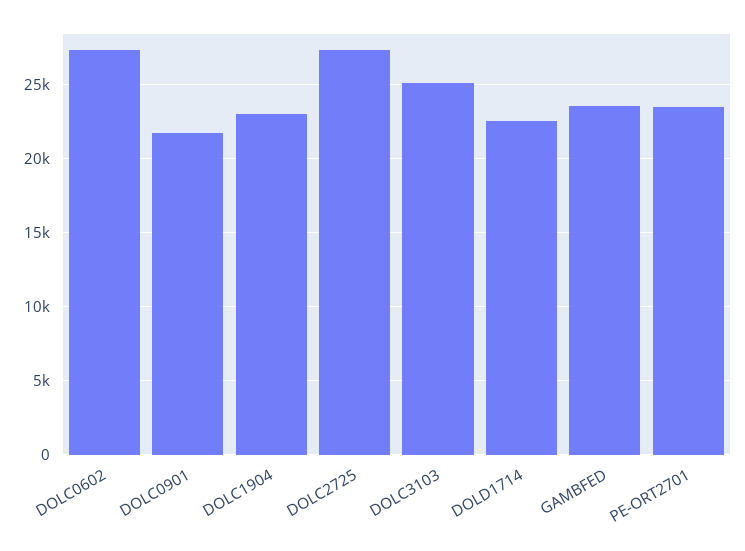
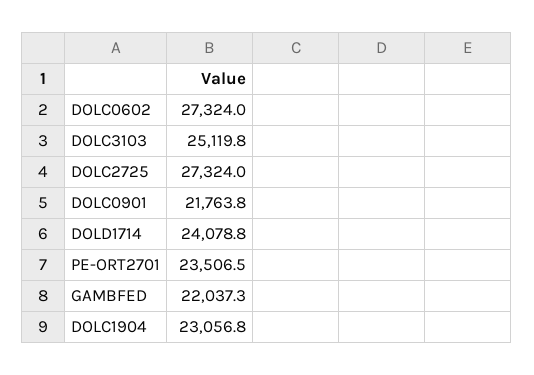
  {
    "DOLC0602": 27324,
    "DOLC0901": 21763.8,
    "DOLC1904": 23056.8,
    "DOLC2725": 27324,
    "DOLC3103": 25119.8,
-   "DOLD1714": 22500,
+   "DOLD1714": 24078.8,
-   "GAMBFED": 23500,
+   "GAMBFED": 22037.3,
    "PE-ORT2701": 23506.5
  }

